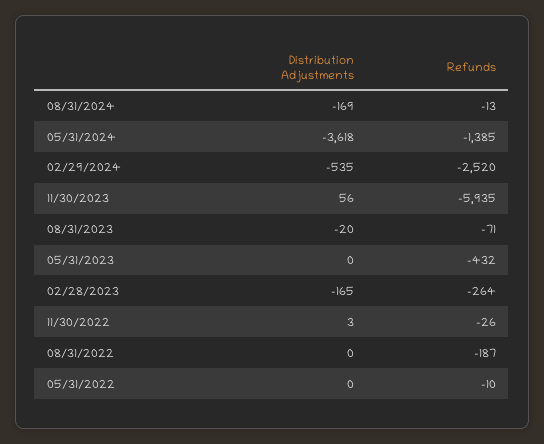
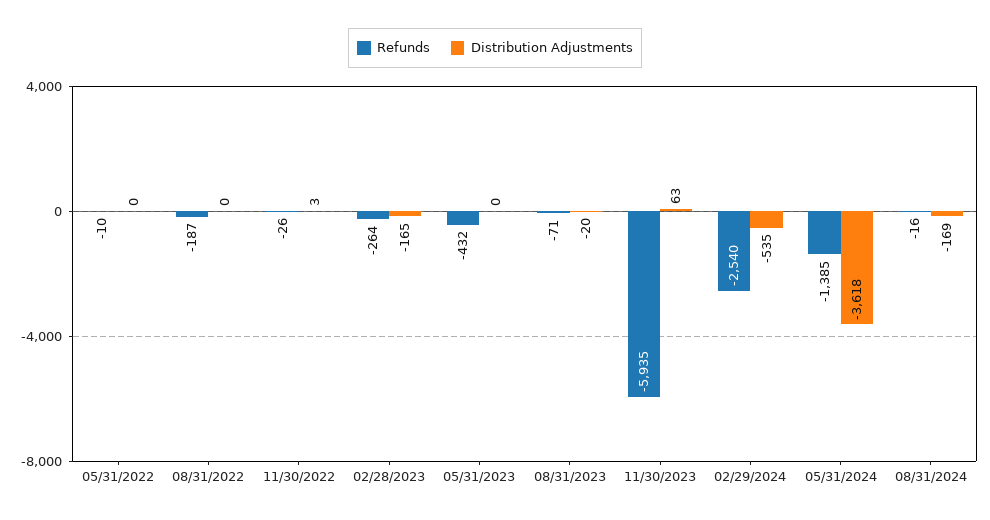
  {
    "Distribution Adjustments": {
      "08/31/2024": -169,
      "05/31/2024": -3618,
      "02/29/2024": -535,
-     "11/30/2023": 56,
+     "11/30/2023": 63,
      "08/31/2023": -20,
      "05/31/2023": 0,
      "02/28/2023": -165,
      "11/30/2022": 3,
      "08/31/2022": 0,
      "05/31/2022": 0
    },
    "Refunds": {
-     "08/31/2024": -13,
+     "08/31/2024": -16,
      "05/31/2024": -1385,
-     "02/29/2024": -2520,
+     "02/29/2024": -2540,
      "11/30/2023": -5935,
      "08/31/2023": -71,
      "05/31/2023": -432,
      "02/28/2023": -264,
      "11/30/2022": -26,
      "08/31/2022": -187,
      "05/31/2022": -10
    }
  }

